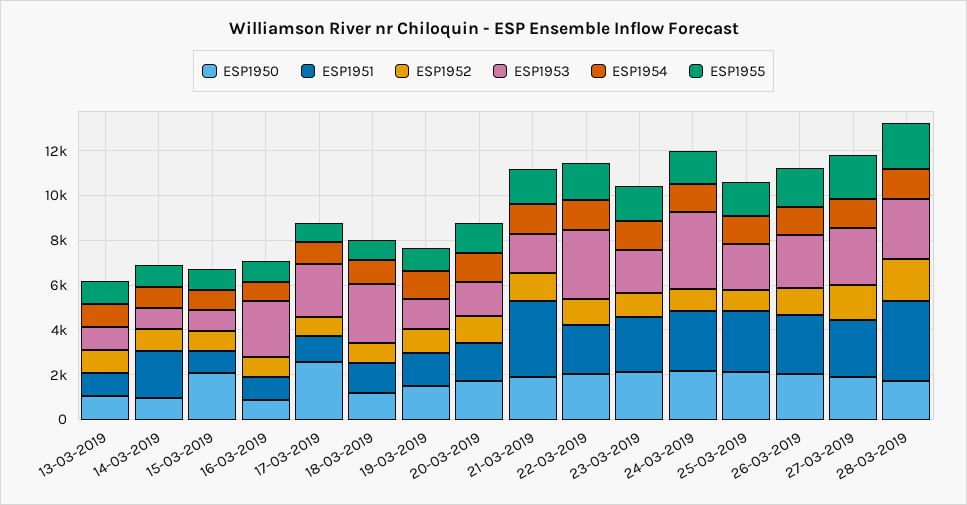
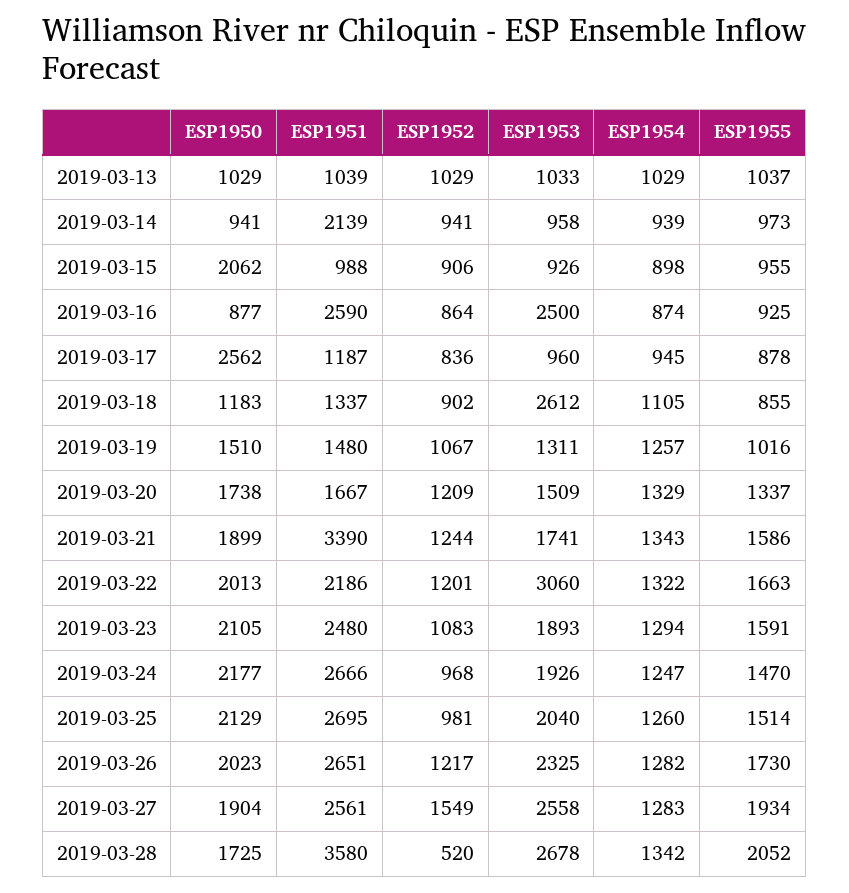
  {
    "ESP1950": {
      "13-03-2019": 1029,
      "14-03-2019": 941,
      "15-03-2019": 2062,
      "16-03-2019": 877,
      "17-03-2019": 2562,
      "18-03-2019": 1183,
      "19-03-2019": 1510,
      "20-03-2019": 1738,
      "21-03-2019": 1899,
      "22-03-2019": 2013,
      "23-03-2019": 2105,
      "24-03-2019": 2177,
      "25-03-2019": 2129,
      "26-03-2019": 2023,
      "27-03-2019": 1904,
      "28-03-2019": 1725
    },
    "ESP1951": {
      "13-03-2019": 1039,
      "14-03-2019": 2139,
      "15-03-2019": 988,
-     "16-03-2019": 1000,
+     "16-03-2019": 2590,
      "17-03-2019": 1187,
      "18-03-2019": 1337,
      "19-03-2019": 1480,
      "20-03-2019": 1667,
      "21-03-2019": 3390,
      "22-03-2019": 2186,
      "23-03-2019": 2480,
      "24-03-2019": 2666,
      "25-03-2019": 2695,
      "26-03-2019": 2651,
      "27-03-2019": 2561,
      "28-03-2019": 3580
    },
    "ESP1952": {
      "13-03-2019": 1029,
      "14-03-2019": 941,
      "15-03-2019": 906,
      "16-03-2019": 864,
      "17-03-2019": 836,
      "18-03-2019": 902,
      "19-03-2019": 1067,
      "20-03-2019": 1209,
      "21-03-2019": 1244,
      "22-03-2019": 1201,
      "23-03-2019": 1083,
      "24-03-2019": 968,
      "25-03-2019": 981,
      "26-03-2019": 1217,
      "27-03-2019": 1549,
-     "28-03-2019": 2000
+     "28-03-2019": 520
    },
    "ESP1953": {
      "13-03-2019": 1033,
      "14-03-2019": 958,
      "15-03-2019": 926,
      "16-03-2019": 2500,
-     "17-03-2019": 2500,
+     "17-03-2019": 960,
      "18-03-2019": 2612,
      "19-03-2019": 1311,
      "20-03-2019": 1509,
      "21-03-2019": 1741,
      "22-03-2019": 3060,
      "23-03-2019": 1893,
-     "24-03-2019": 3500,
+     "24-03-2019": 1926,
      "25-03-2019": 2040,
      "26-03-2019": 2325,
      "27-03-2019": 2558,
      "28-03-2019": 2678
    },
    "ESP1954": {
      "13-03-2019": 1029,
      "14-03-2019": 939,
      "15-03-2019": 898,
      "16-03-2019": 874,
      "17-03-2019": 945,
      "18-03-2019": 1105,
      "19-03-2019": 1257,
      "20-03-2019": 1329,
      "21-03-2019": 1343,
      "22-03-2019": 1322,
      "23-03-2019": 1294,
      "24-03-2019": 1247,
      "25-03-2019": 1260,
      "26-03-2019": 1282,
      "27-03-2019": 1283,
      "28-03-2019": 1342
    },
    "ESP1955": {
      "13-03-2019": 1037,
      "14-03-2019": 973,
      "15-03-2019": 955,
      "16-03-2019": 925,
      "17-03-2019": 878,
      "18-03-2019": 855,
      "19-03-2019": 1016,
      "20-03-2019": 1337,
      "21-03-2019": 1586,
      "22-03-2019": 1663,
      "23-03-2019": 1591,
      "24-03-2019": 1470,
      "25-03-2019": 1514,
      "26-03-2019": 1730,
      "27-03-2019": 1934,
      "28-03-2019": 2052
    }
  }

